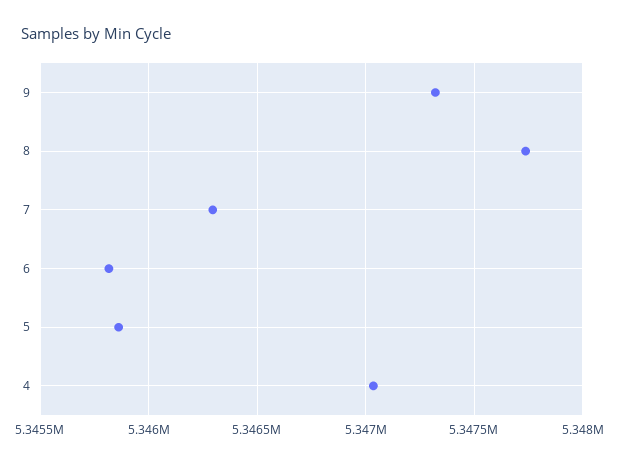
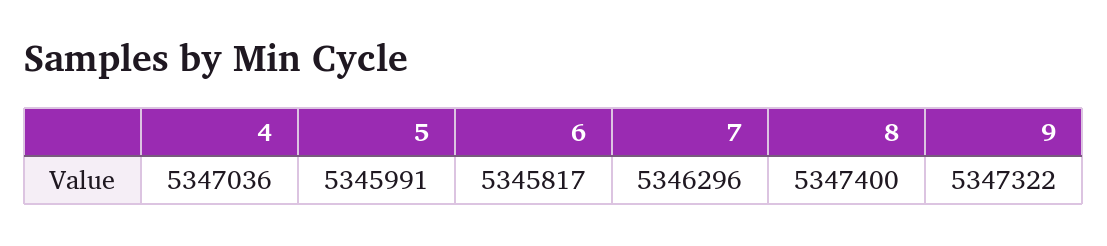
  {
    "9": 5347322,
-   "8": 5347750,
+   "8": 5347400,
    "7": 5346296,
    "6": 5345817,
-   "5": 5345850,
+   "5": 5345991,
    "4": 5347036
  }

